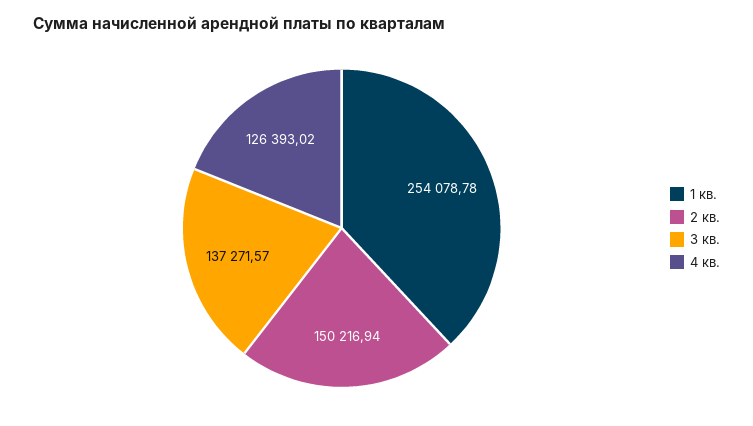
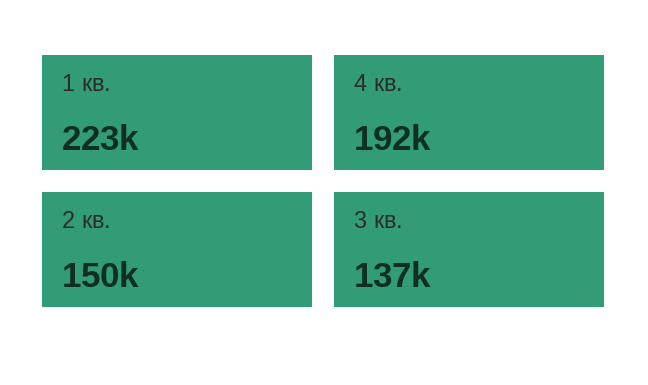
  {
-   "1 кв.": 254078.78,
+   "1 кв.": 223000,
    "2 кв.": 150216.94,
    "3 кв.": 137271.57,
-   "4 кв.": 126393.02
+   "4 кв.": 192000
  }

